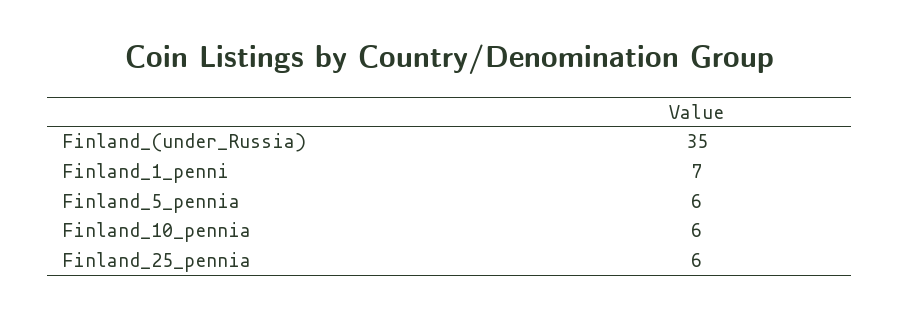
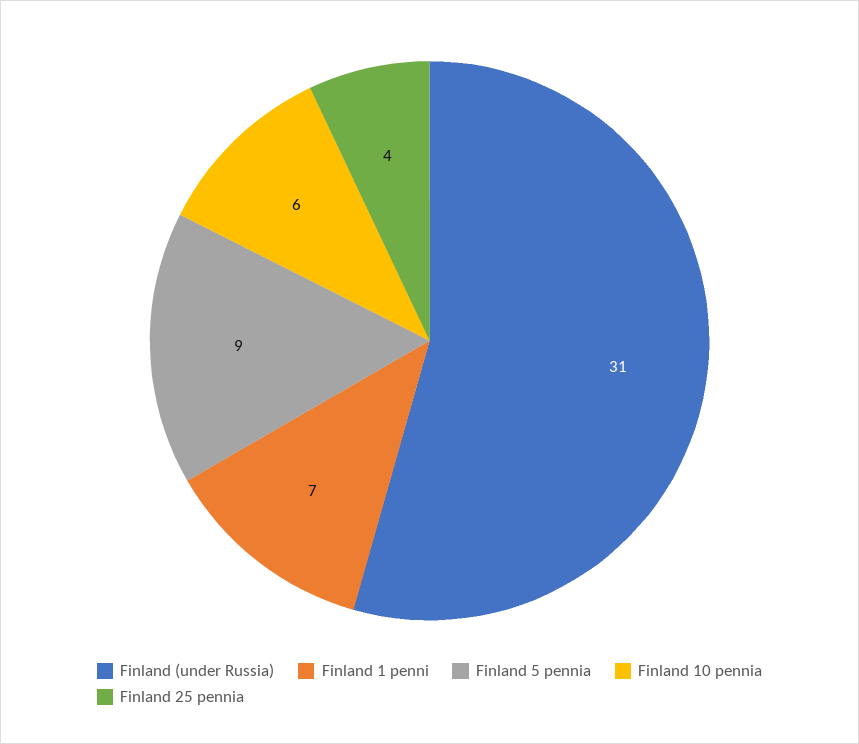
  {
-   "Finland_(under_Russia)": 35,
+   "Finland_(under_Russia)": 31,
    "Finland_1_penni": 7,
-   "Finland_5_pennia": 6,
+   "Finland_5_pennia": 9,
    "Finland_10_pennia": 6,
-   "Finland_25_pennia": 6
+   "Finland_25_pennia": 4
  }

